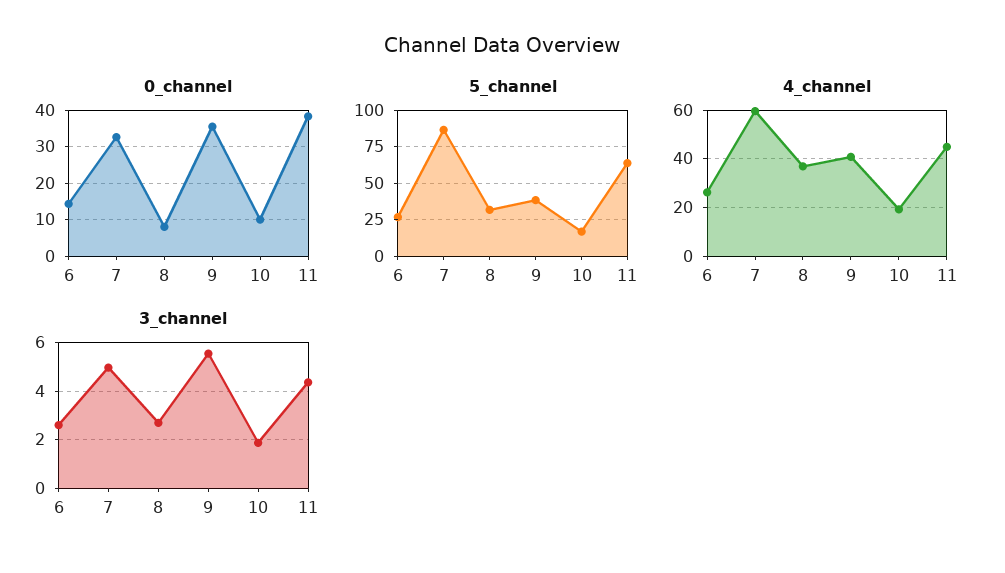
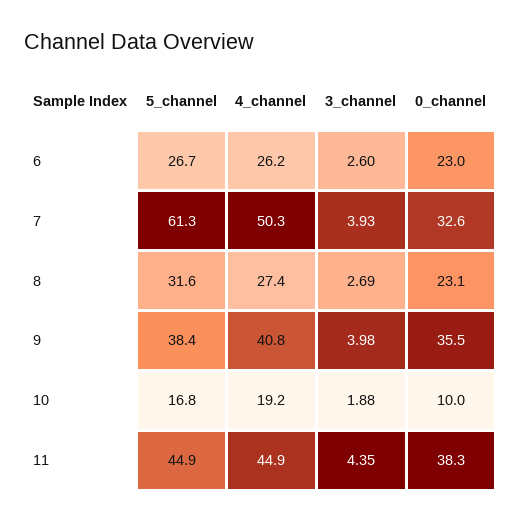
  {
    "0_channel": {
-     "6": 14,
+     "6": 23,
      "7": 32.6,
-     "8": 8,
+     "8": 23.1,
      "9": 35.5,
      "10": 10,
      "11": 38.3
    },
    "5_channel": {
      "6": 26.7,
-     "7": 85,
+     "7": 61.3,
      "8": 31.6,
      "9": 38.4,
      "10": 16.8,
-     "11": 65
+     "11": 44.9
    },
    "4_channel": {
      "6": 26.2,
-     "7": 60,
+     "7": 50.3,
-     "8": 37.5,
+     "8": 27.4,
      "9": 40.8,
      "10": 19.2,
      "11": 44.9
    },
    "3_channel": {
      "6": 2.6,
-     "7": 5,
+     "7": 3.93,
      "8": 2.69,
-     "9": 5.5,
+     "9": 3.98,
      "10": 1.88,
      "11": 4.35
    }
  }

